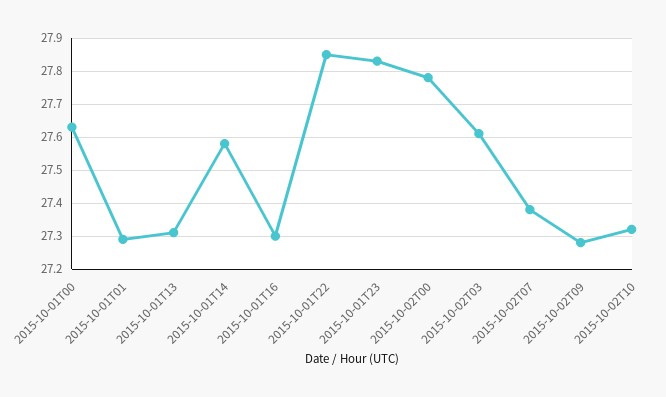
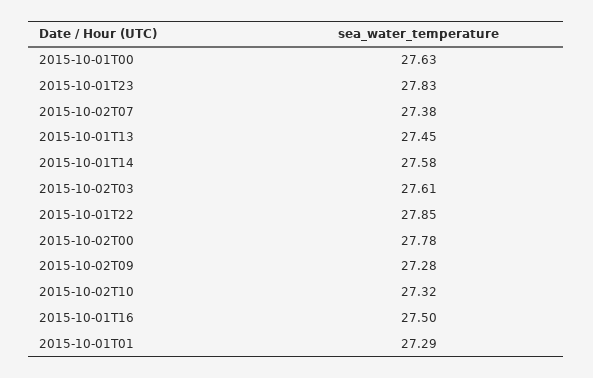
  {
    "2015-10-01T00": 27.63,
    "2015-10-01T01": 27.29,
-   "2015-10-01T13": 27.3,
+   "2015-10-01T13": 27.45,
    "2015-10-01T14": 27.58,
-   "2015-10-01T16": 27.3,
+   "2015-10-01T16": 27.5,
    "2015-10-01T22": 27.85,
    "2015-10-01T23": 27.83,
    "2015-10-02T00": 27.78,
    "2015-10-02T03": 27.61,
    "2015-10-02T07": 27.38,
    "2015-10-02T09": 27.28,
    "2015-10-02T10": 27.32
  }

